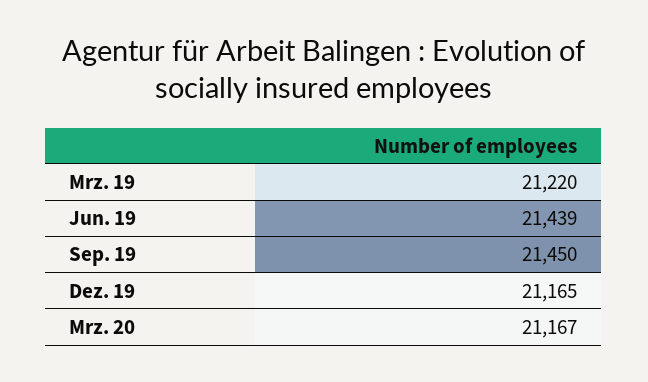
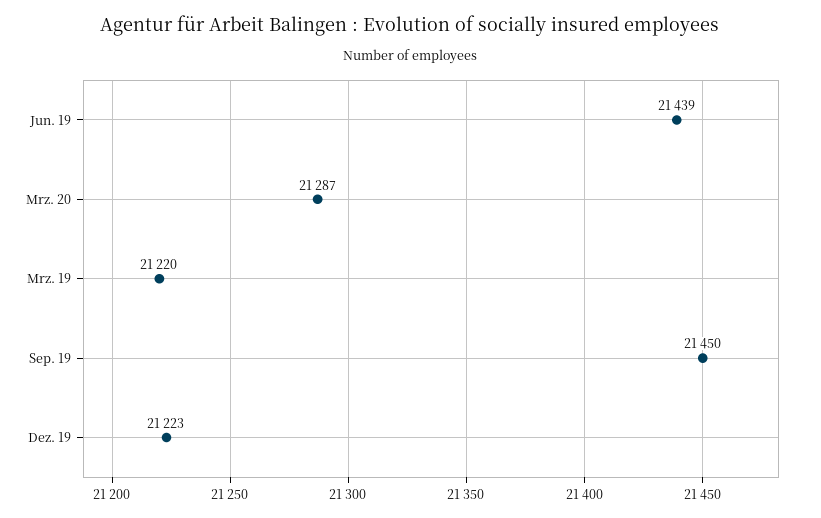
  {
    "Mrz. 19": 21220,
    "Jun. 19": 21439,
    "Sep. 19": 21450,
-   "Dez. 19": 21165,
+   "Dez. 19": 21223,
-   "Mrz. 20": 21167
+   "Mrz. 20": 21287
  }

